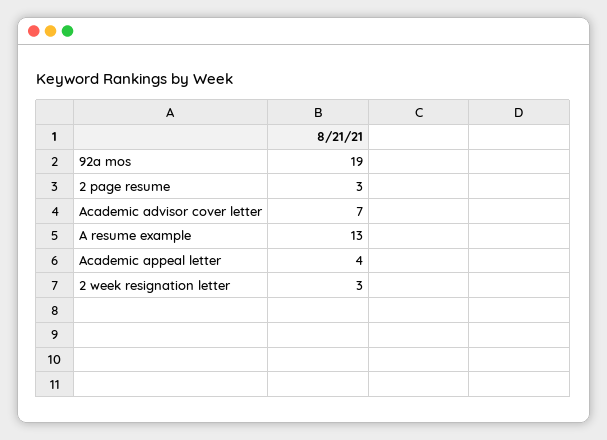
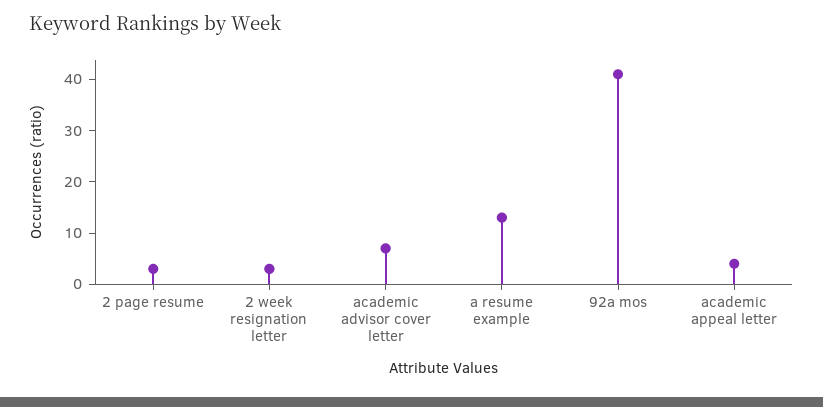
  {
-   "92a mos": 19,
+   "92a mos": 40,
    "2 page resume": 3,
    "Academic advisor cover letter": 7,
    "A resume example": 13,
    "Academic appeal letter": 4,
    "2 week resignation letter": 3
  }

